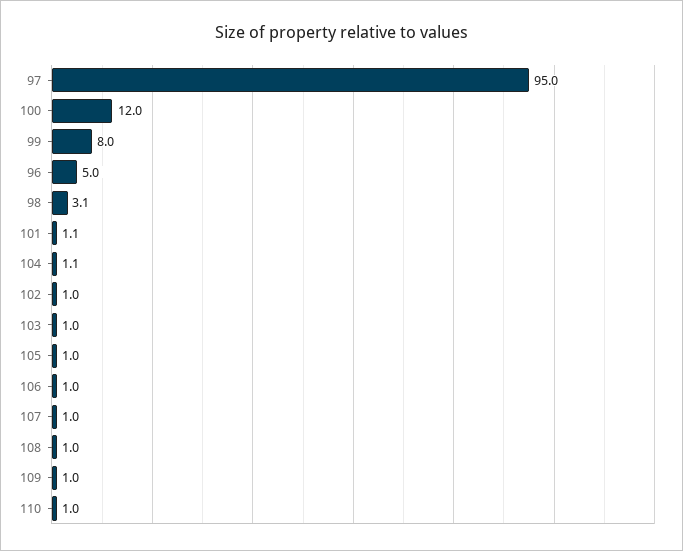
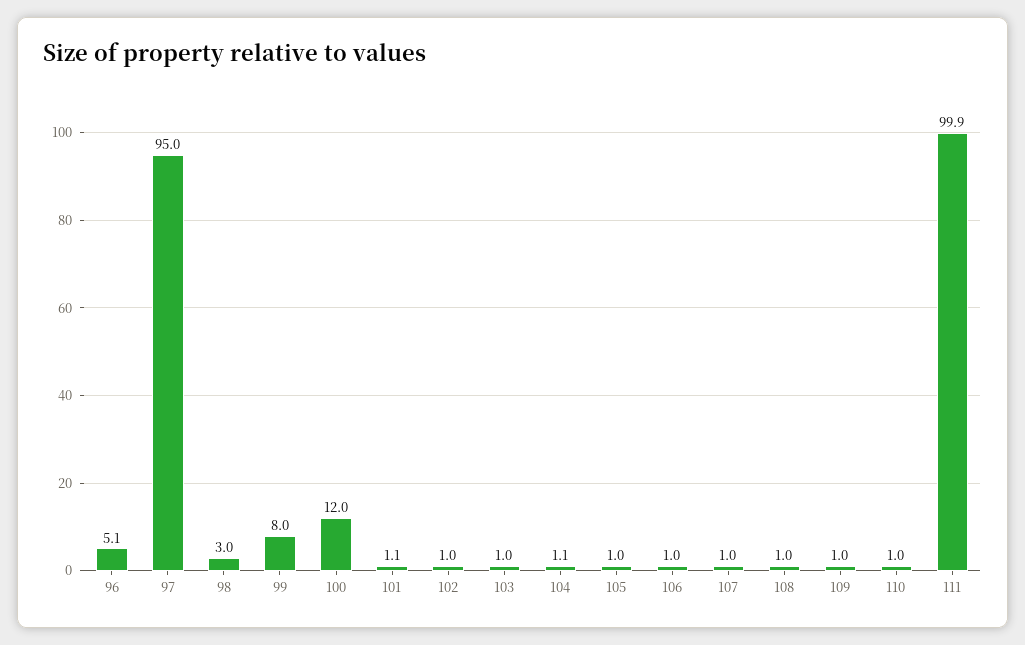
  {
    "97": 95,
    "100": 12,
    "99": 8,
-   "96": 5,
+   "96": 5.1,
-   "98": 3.1,
+   "98": 3,
    "101": 1.1,
    "104": 1.1,
    "102": 1,
    "103": 1,
    "105": 1,
    "106": 1,
    "107": 1,
    "108": 1,
    "109": 1,
-   "110": 1
+   "110": 1,
+   "111": 99.9
  }

